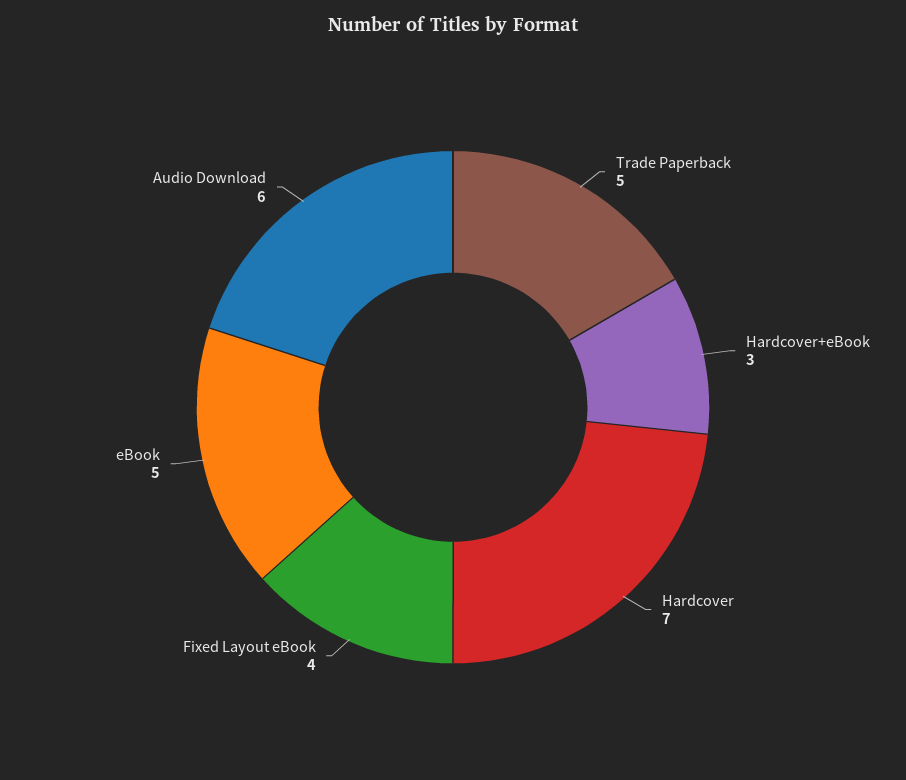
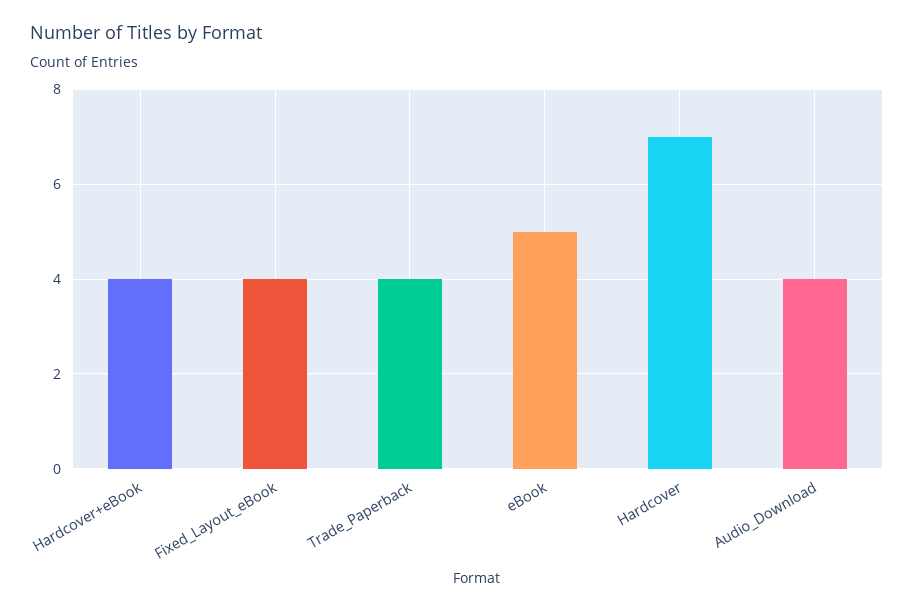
  {
-   "Trade Paperback": 5,
+   "Trade Paperback": 4,
-   "Hardcover+eBook": 3,
+   "Hardcover+eBook": 4,
    "Hardcover": 7,
    "Fixed Layout eBook": 4,
    "eBook": 5,
-   "Audio Download": 6
+   "Audio Download": 4
  }

